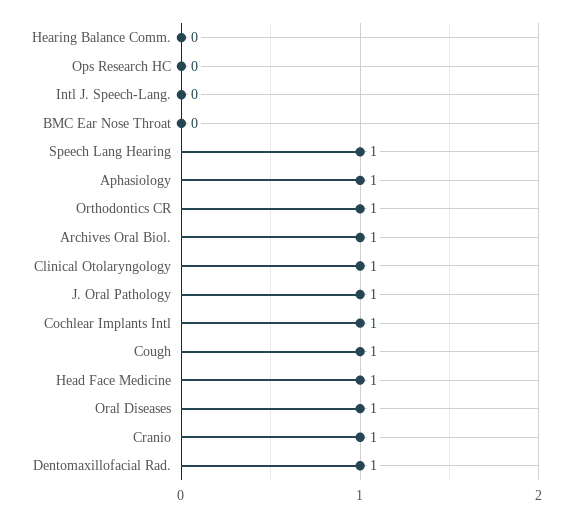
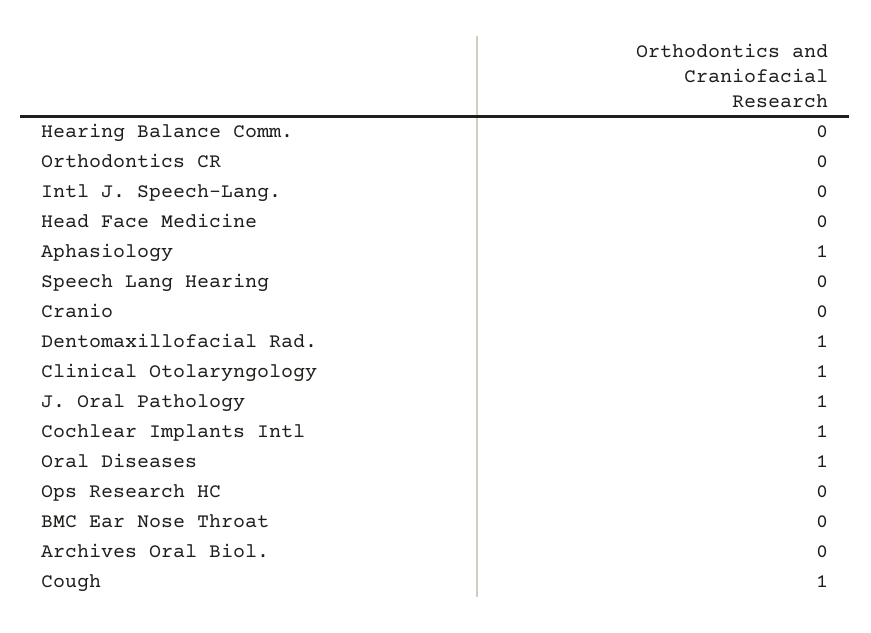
  {
    "Hearing Balance Comm.": 0,
    "Ops Research HC": 0,
    "Intl J. Speech-Lang.": 0,
    "BMC Ear Nose Throat": 0,
-   "Speech Lang Hearing": 1,
+   "Speech Lang Hearing": 0,
    "Aphasiology": 1,
-   "Orthodontics CR": 1,
+   "Orthodontics CR": 0,
-   "Archives Oral Biol.": 1,
+   "Archives Oral Biol.": 0,
    "Clinical Otolaryngology": 1,
    "J. Oral Pathology": 1,
    "Cochlear Implants Intl": 1,
    "Cough": 1,
-   "Head Face Medicine": 1,
+   "Head Face Medicine": 0,
    "Oral Diseases": 1,
-   "Cranio": 1,
+   "Cranio": 0,
    "Dentomaxillofacial Rad.": 1
  }

